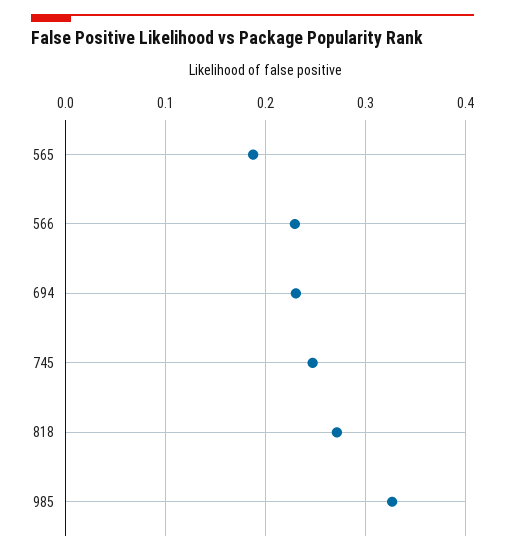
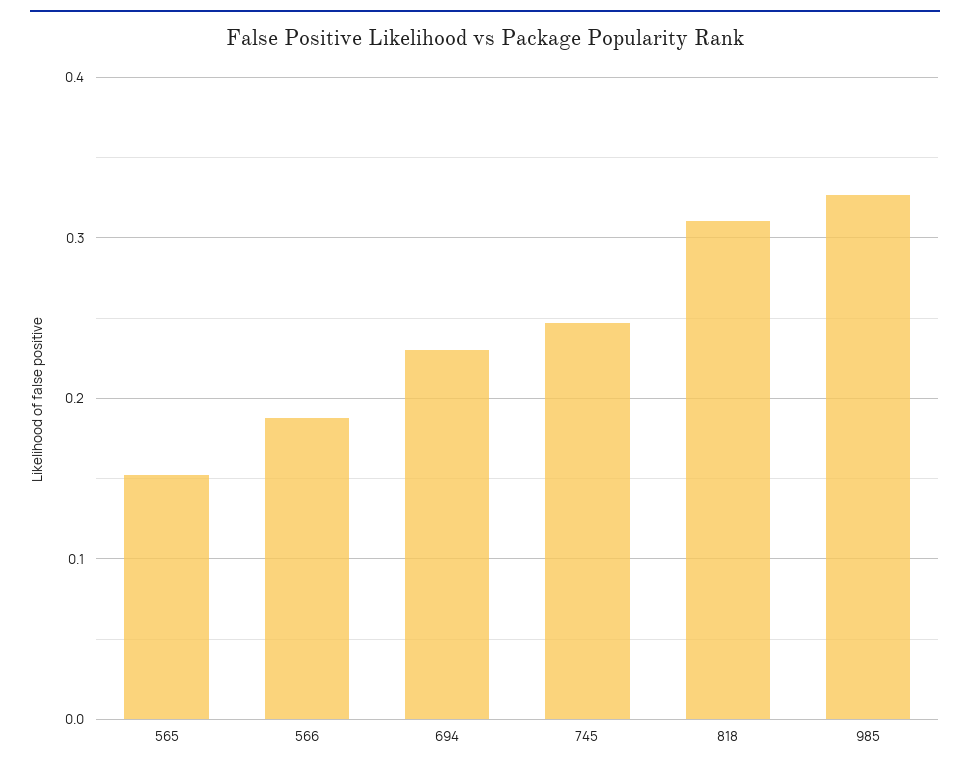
  {
-   "565": 0.19,
+   "565": 0.15,
-   "566": 0.23,
+   "566": 0.19,
    "694": 0.23,
    "745": 0.25,
-   "818": 0.27,
+   "818": 0.31,
    "985": 0.33
  }

